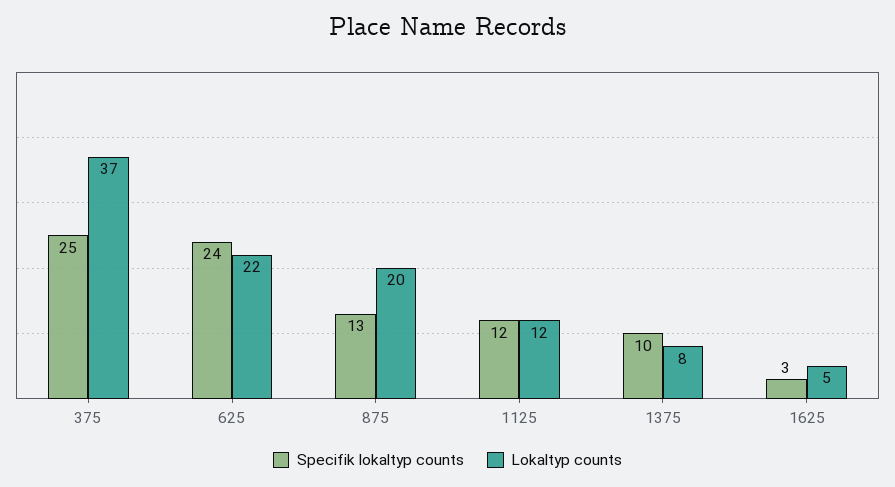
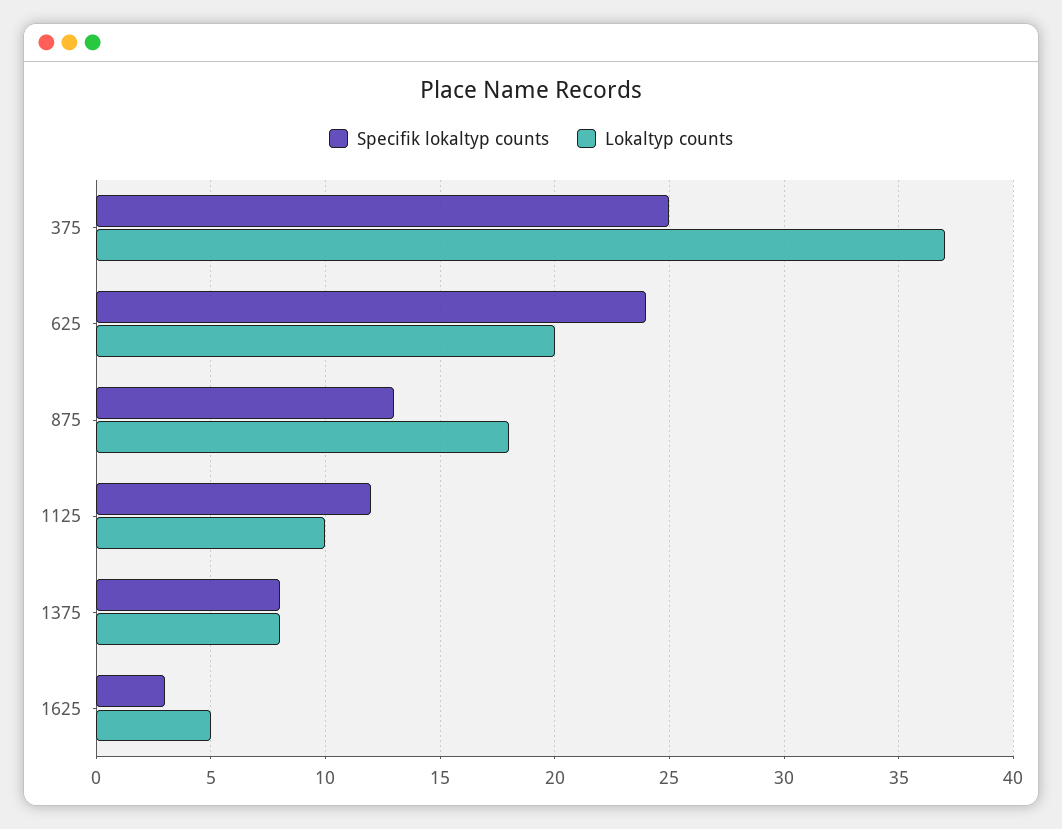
  {
    "Specifik lokaltyp counts": {
      "375": 25,
      "625": 24,
      "875": 13,
      "1125": 12,
-     "1375": 10,
+     "1375": 8,
      "1625": 3
    },
    "Lokaltyp counts": {
      "375": 37,
-     "625": 22,
+     "625": 20,
-     "875": 20,
+     "875": 18,
-     "1125": 12,
+     "1125": 10,
      "1375": 8,
      "1625": 5
    }
  }

